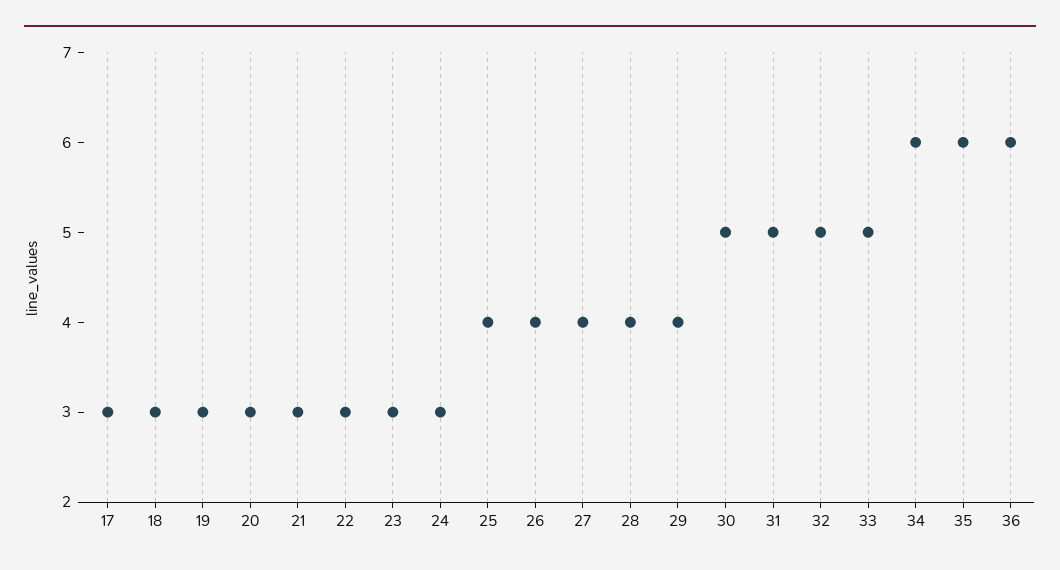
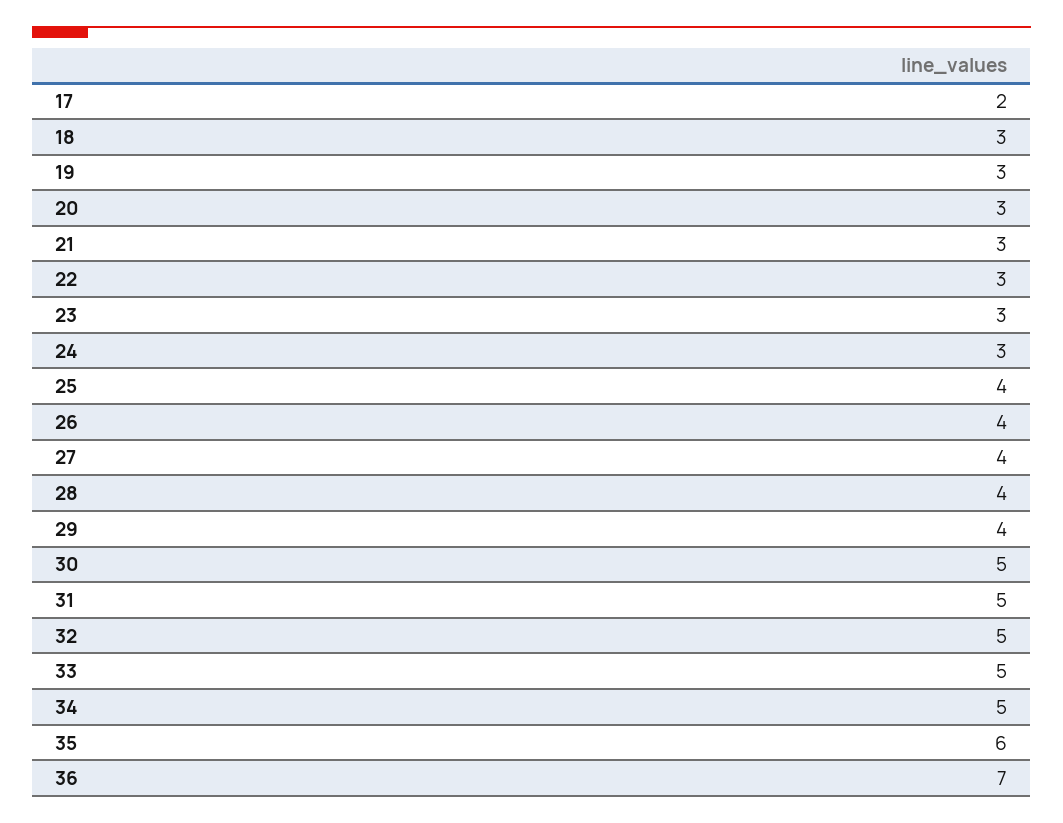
  {
-   "17": 3,
+   "17": 2,
    "18": 3,
    "19": 3,
    "20": 3,
    "21": 3,
    "22": 3,
    "23": 3,
    "24": 3,
    "25": 4,
    "26": 4,
    "27": 4,
    "28": 4,
    "29": 4,
    "30": 5,
    "31": 5,
    "32": 5,
    "33": 5,
-   "34": 6,
+   "34": 5,
    "35": 6,
-   "36": 6
+   "36": 7
  }

